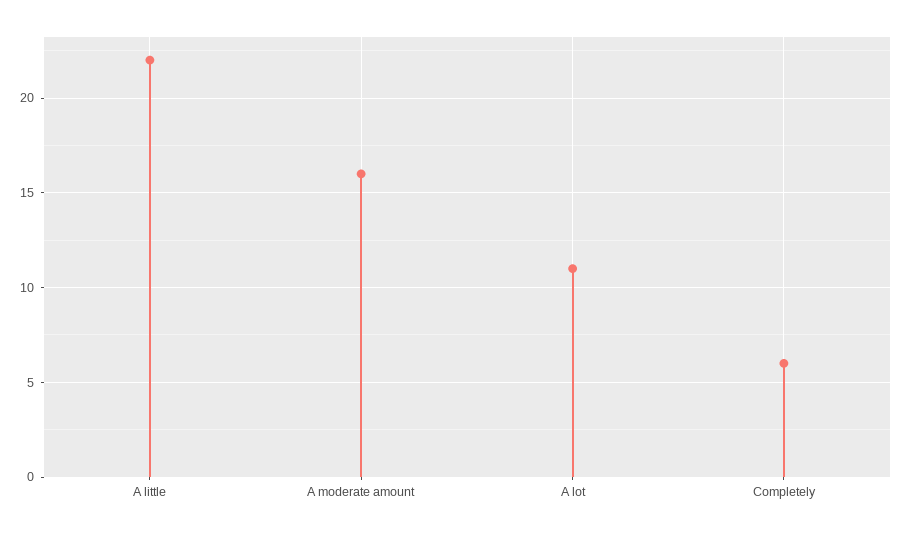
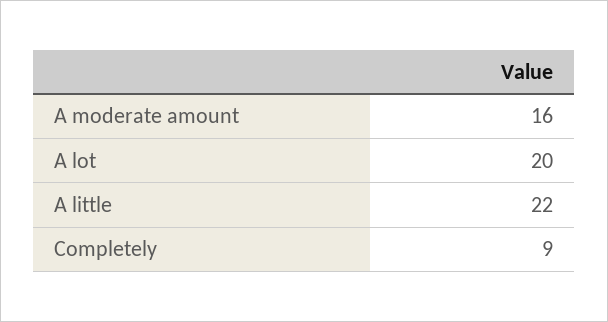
  {
    "A little": 22,
    "A moderate amount": 16,
-   "A lot": 11,
+   "A lot": 20,
-   "Completely": 6
+   "Completely": 9
  }

